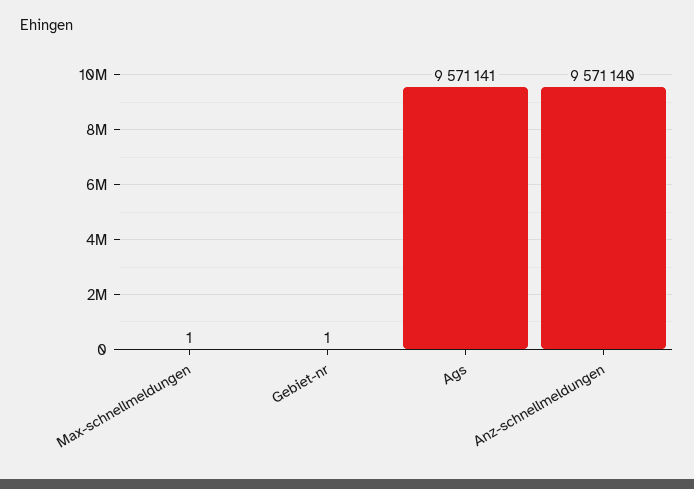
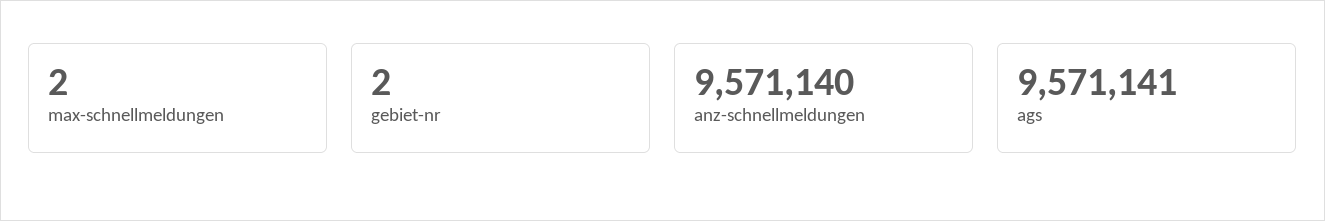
  {
-   "Max-schnellmeldungen": 1,
+   "Max-schnellmeldungen": 2,
-   "Gebiet-nr": 1,
+   "Gebiet-nr": 2,
    "Ags": 9571141,
    "Anz-schnellmeldungen": 9571140
  }

